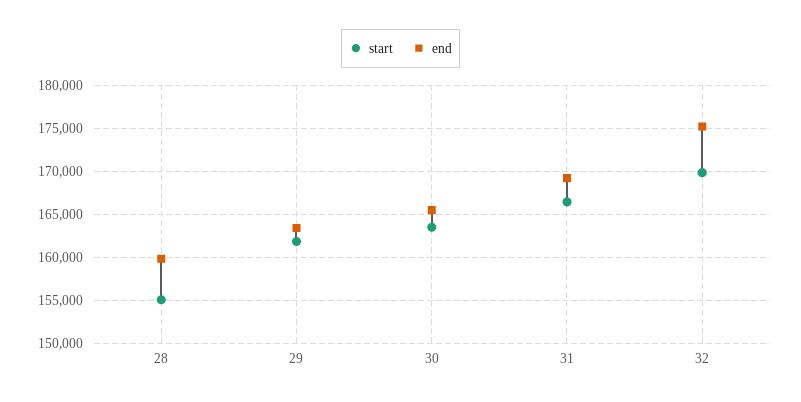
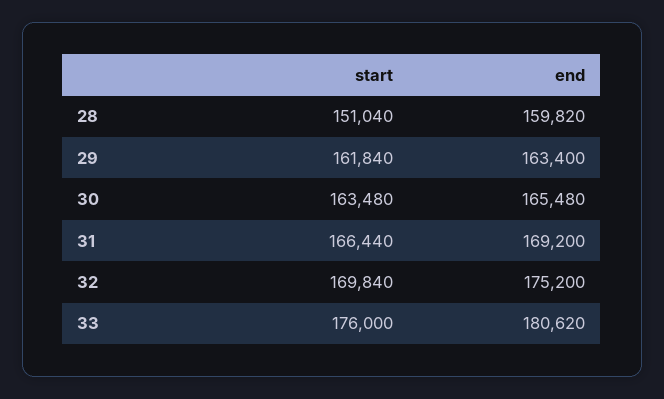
  {
    "start": {
-     "28": 155000,
+     "28": 151040,
      "29": 161840,
      "30": 163480,
      "31": 166440,
-     "32": 169840
+     "32": 169840,
+     "33": 176000
    },
    "end": {
      "28": 159820,
      "29": 163400,
      "30": 165480,
      "31": 169200,
-     "32": 175200
+     "32": 175200,
+     "33": 180620
    }
  }

